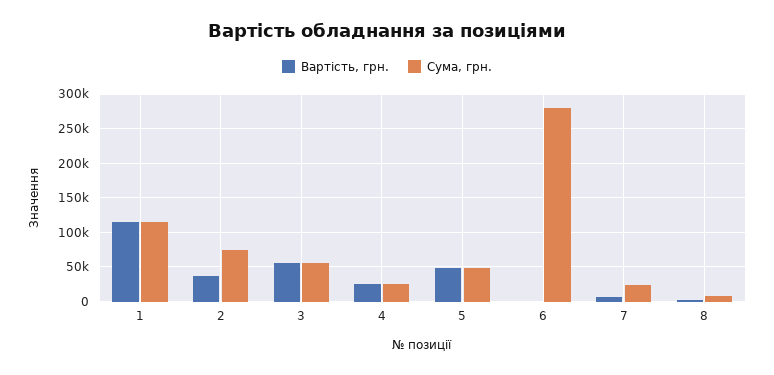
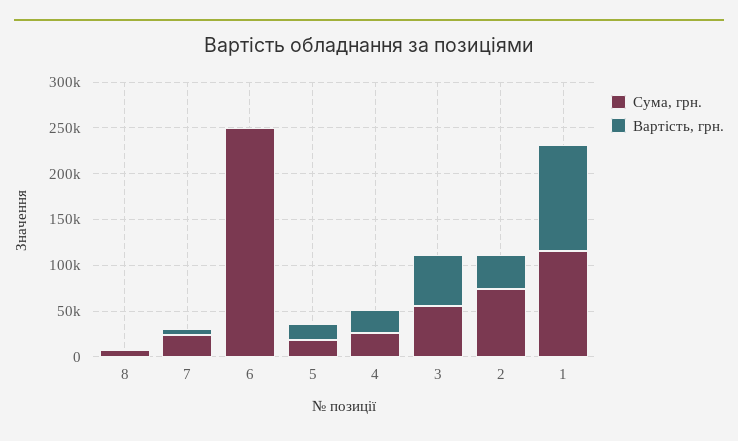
  {
    "Вартість, грн.": {
      "1": 120000,
      "2": 40000,
      "3": 60000,
      "4": 30000,
-     "5": 50000,
+     "5": 20000,
      "6": 0,
      "7": 10000,
      "8": 0
    },
    "Сума, грн.": {
      "1": 120000,
      "2": 70000,
      "3": 60000,
      "4": 30000,
-     "5": 50000,
+     "5": 20000,
-     "6": 280000,
+     "6": 250000,
      "7": 20000,
      "8": 10000
    }
  }

